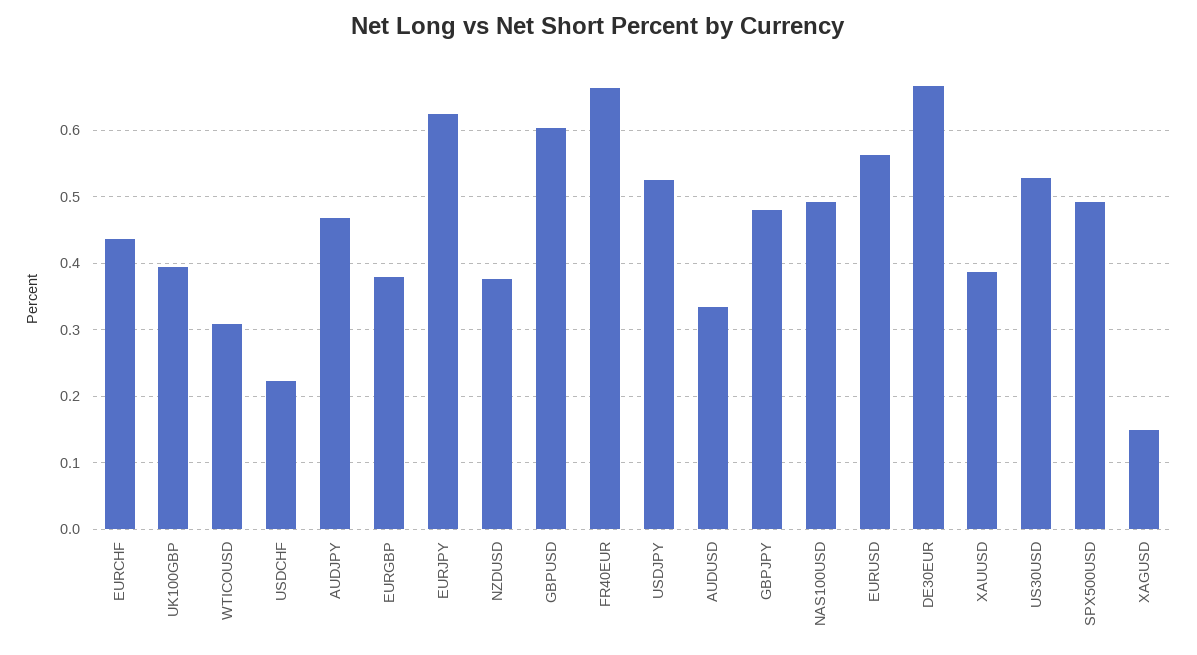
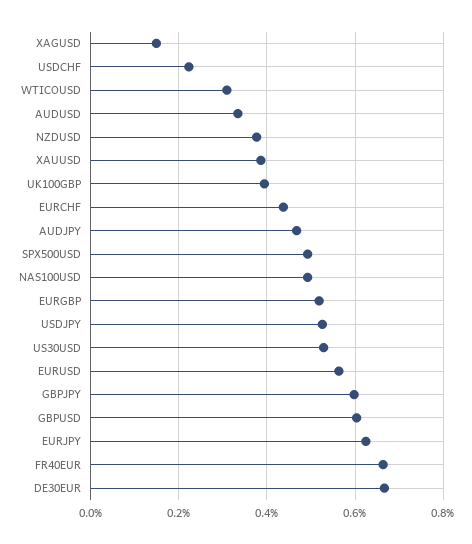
  {
    "EURCHF": 0.44,
    "UK100GBP": 0.39,
    "WTICOUSD": 0.31,
    "USDCHF": 0.22,
    "AUDJPY": 0.47,
-   "EURGBP": 0.38,
+   "EURGBP": 0.52,
    "EURJPY": 0.62,
    "NZDUSD": 0.38,
    "GBPUSD": 0.6,
    "FR40EUR": 0.66,
    "USDJPY": 0.53,
    "AUDUSD": 0.33,
-   "GBPJPY": 0.48,
+   "GBPJPY": 0.6,
    "NAS100USD": 0.49,
    "EURUSD": 0.56,
    "DE30EUR": 0.67,
    "XAUUSD": 0.39,
    "US30USD": 0.53,
    "SPX500USD": 0.49,
    "XAGUSD": 0.15
  }

